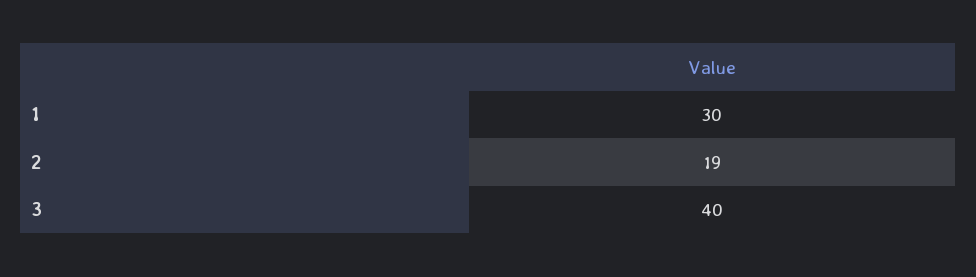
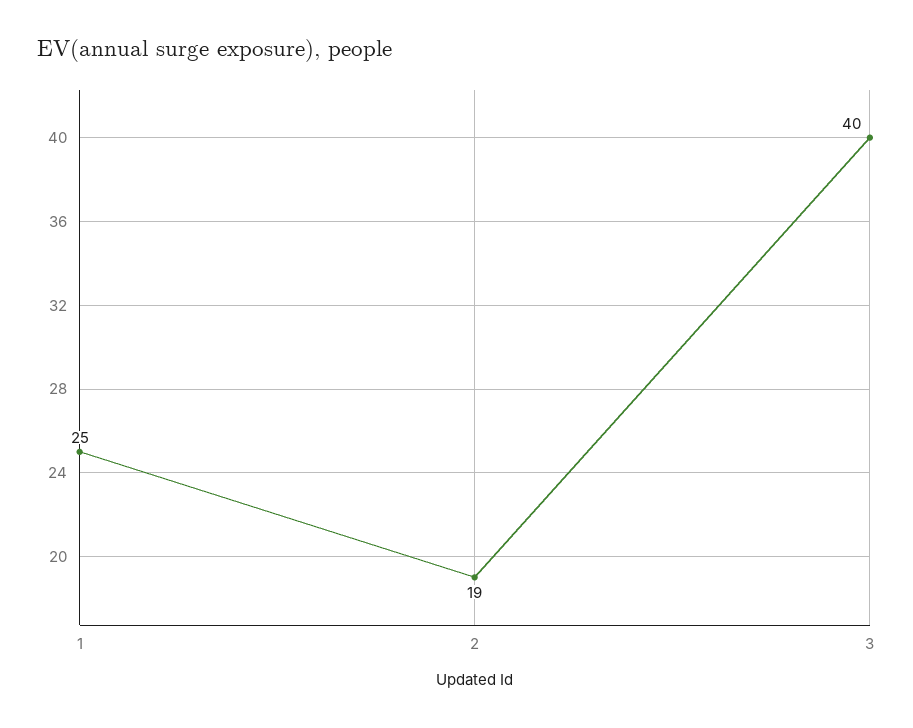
  {
-   "1": 30,
+   "1": 25,
    "2": 19,
    "3": 40
  }

